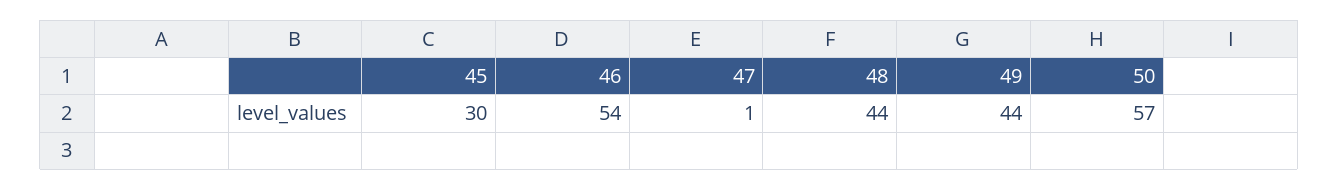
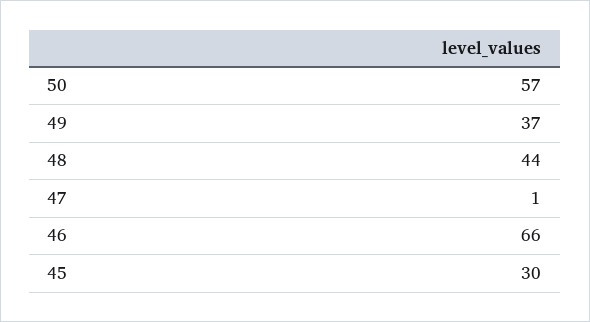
  {
    "45": 30,
-   "46": 54,
+   "46": 66,
    "47": 1,
    "48": 44,
-   "49": 44,
+   "49": 37,
    "50": 57
  }

